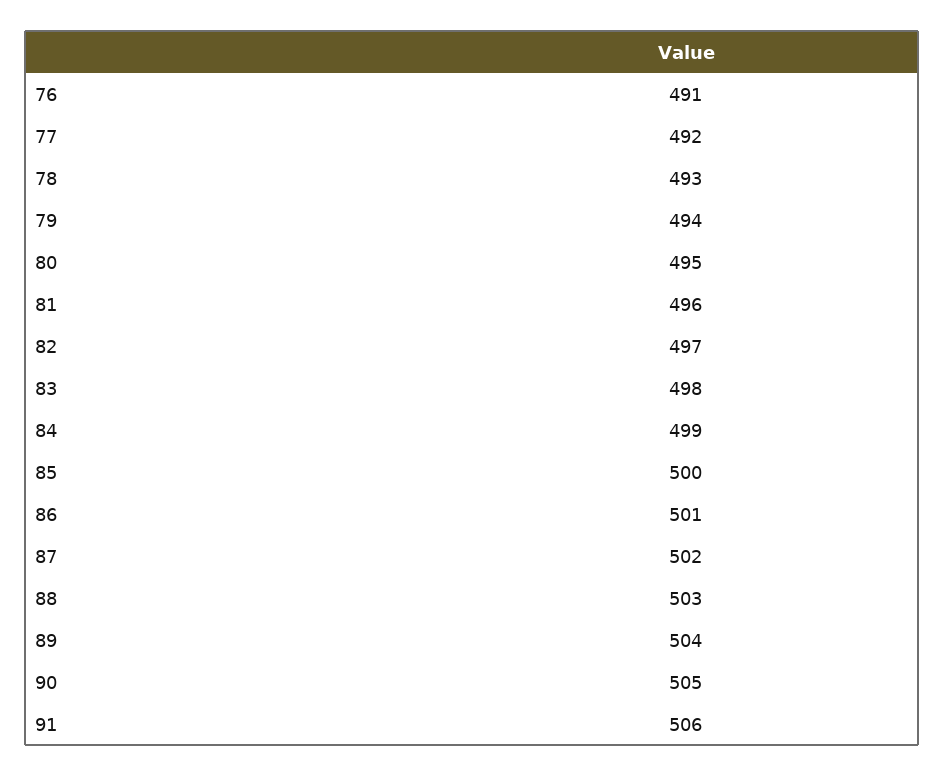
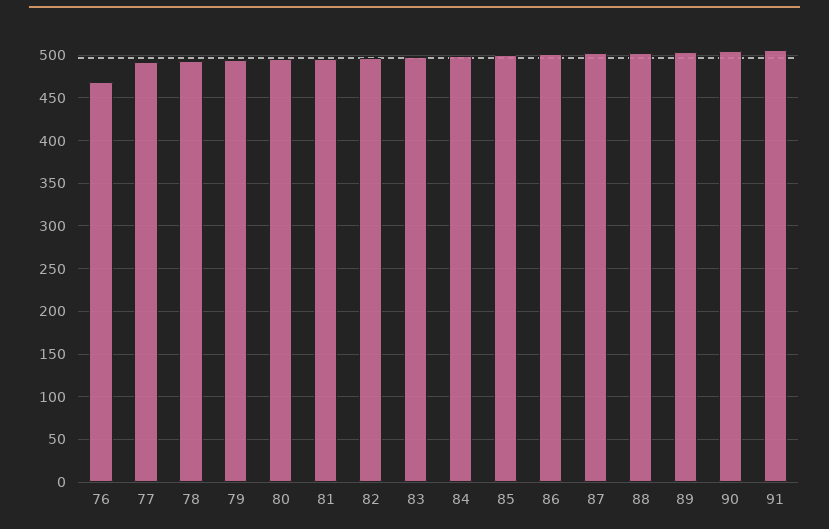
  {
-   "76": 491,
+   "76": 470,
    "77": 492,
    "78": 493,
    "79": 494,
    "80": 495,
    "81": 496,
    "82": 497,
    "83": 498,
    "84": 499,
    "85": 500,
    "86": 501,
    "87": 502,
    "88": 503,
    "89": 504,
    "90": 505,
    "91": 506
  }

